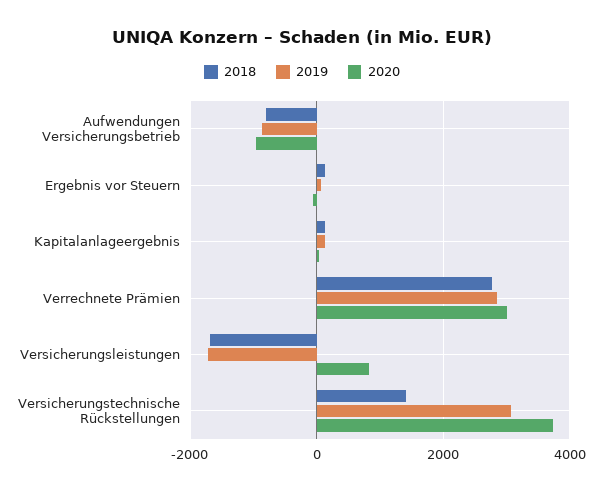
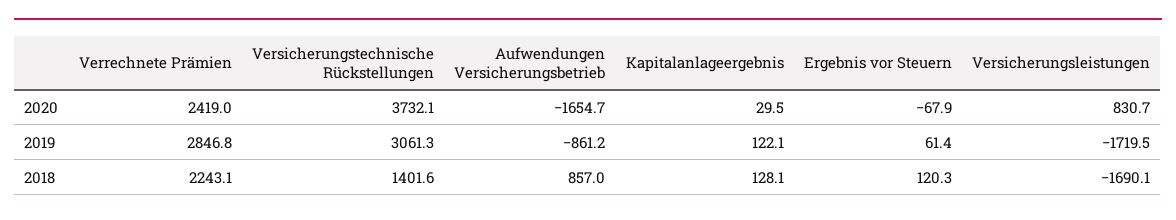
  {
    "2018": {
-     "Aufwendungen Versicherungsbetrieb": -800,
+     "Aufwendungen Versicherungsbetrieb": 857,
      "Ergebnis vor Steuern": 120.3,
      "Kapitalanlageergebnis": 128.1,
-     "Verrechnete Prämien": 2800,
+     "Verrechnete Prämien": 2243.1,
      "Versicherungsleistungen": -1690.1,
      "Versicherungstechnische Rückstellungen": 1401.6
    },
    "2019": {
      "Aufwendungen Versicherungsbetrieb": -861.2,
      "Ergebnis vor Steuern": 61.4,
      "Kapitalanlageergebnis": 122.1,
      "Verrechnete Prämien": 2846.8,
      "Versicherungsleistungen": -1719.5,
      "Versicherungstechnische Rückstellungen": 3061.3
    },
    "2020": {
-     "Aufwendungen Versicherungsbetrieb": -1000,
+     "Aufwendungen Versicherungsbetrieb": -1654.7,
      "Ergebnis vor Steuern": -67.9,
      "Kapitalanlageergebnis": 29.5,
-     "Verrechnete Prämien": 3000,
+     "Verrechnete Prämien": 2419,
      "Versicherungsleistungen": 830.7,
      "Versicherungstechnische Rückstellungen": 3732.1
    }
  }

